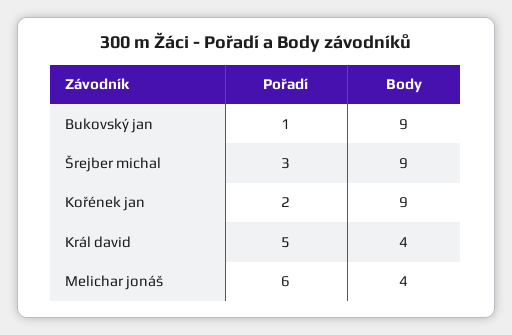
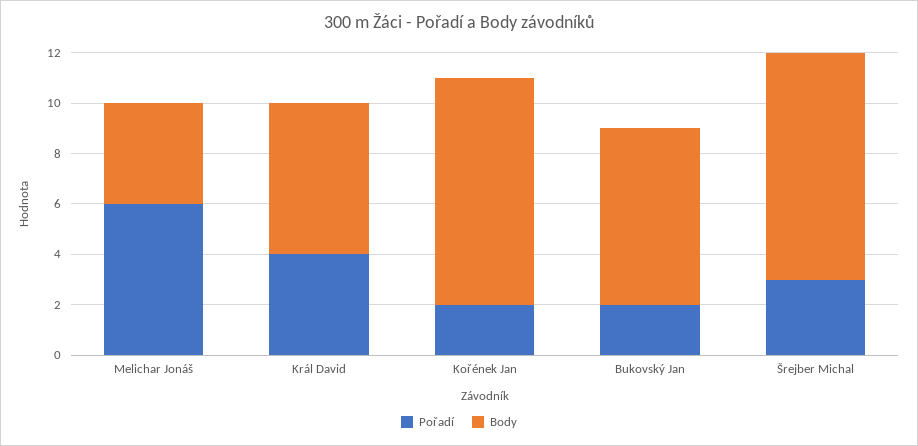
  {
    "Pořadí": {
-     "Bukovský jan": 1,
+     "Bukovský jan": 2,
      "Šrejber michal": 3,
      "Kořének jan": 2,
-     "Král david": 5,
+     "Král david": 4,
      "Melichar jonáš": 6
    },
    "Body": {
-     "Bukovský jan": 9,
+     "Bukovský jan": 7,
      "Šrejber michal": 9,
      "Kořének jan": 9,
-     "Král david": 4,
+     "Král david": 6,
      "Melichar jonáš": 4
    }
  }

